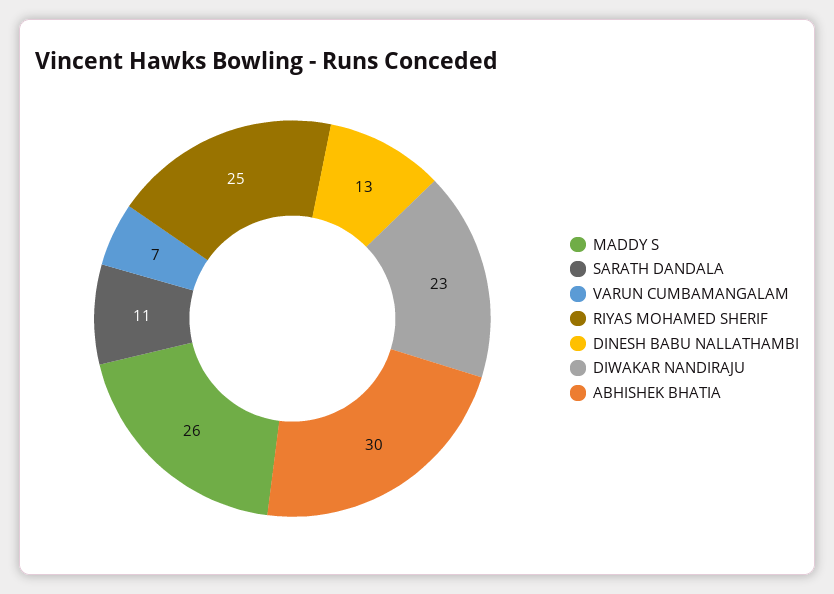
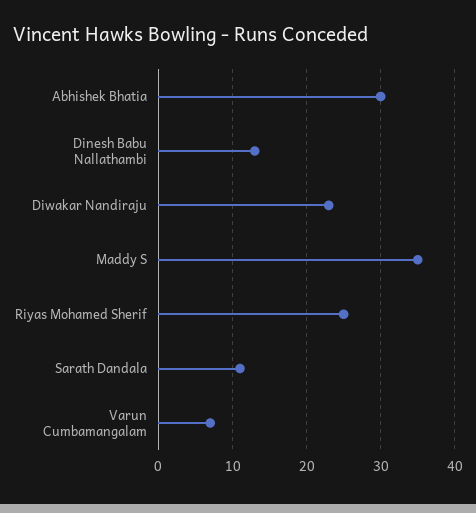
  {
-   "MADDY S": 26,
+   "MADDY S": 35,
    "SARATH DANDALA": 11,
    "VARUN CUMBAMANGALAM": 7,
    "RIYAS MOHAMED SHERIF": 25,
    "DINESH BABU NALLATHAMBI": 13,
    "DIWAKAR NANDIRAJU": 23,
    "ABHISHEK BHATIA": 30
  }

